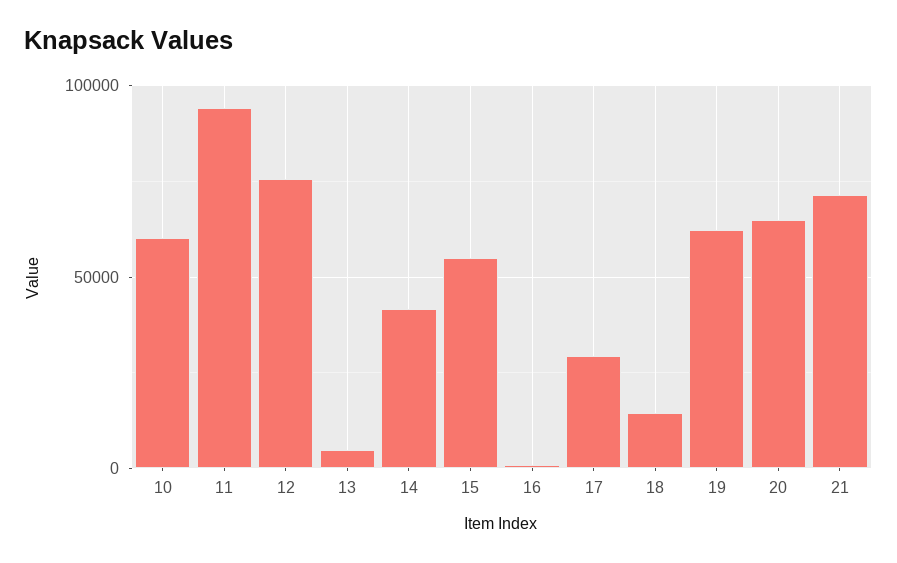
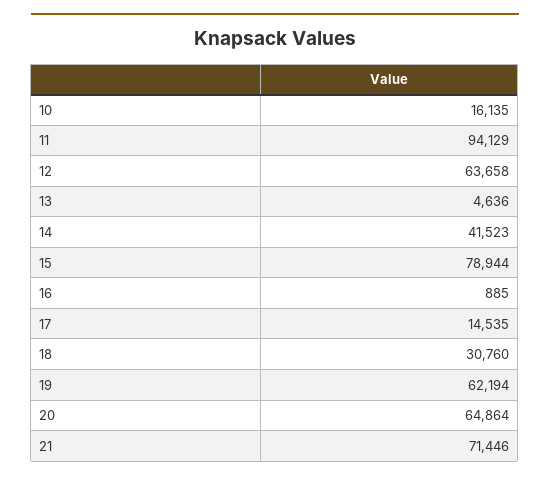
  {
-   "10": 60000,
+   "10": 16135,
    "11": 94129,
-   "12": 75000,
+   "12": 63658,
    "13": 4636,
    "14": 41523,
-   "15": 55000,
+   "15": 78944,
    "16": 885,
-   "17": 30000,
+   "17": 14535,
-   "18": 15000,
+   "18": 30760,
    "19": 62194,
    "20": 64864,
    "21": 71446
  }

